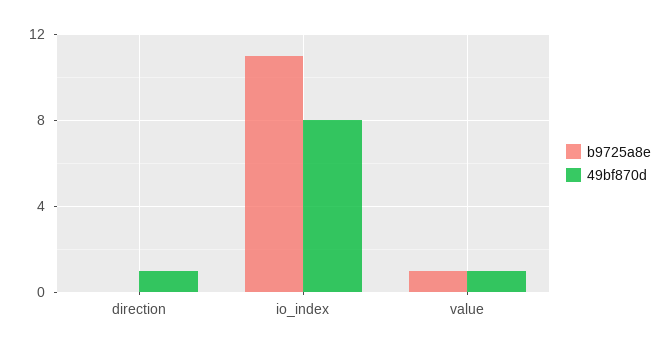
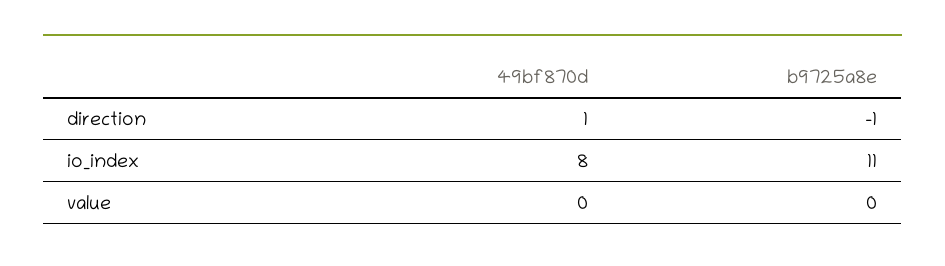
  {
    "b9725a8e": {
-     "direction": 0,
+     "direction": -1,
      "io_index": 11,
-     "value": 1
+     "value": 0
    },
    "49bf870d": {
      "direction": 1,
      "io_index": 8,
-     "value": 1
+     "value": 0
    }
  }

